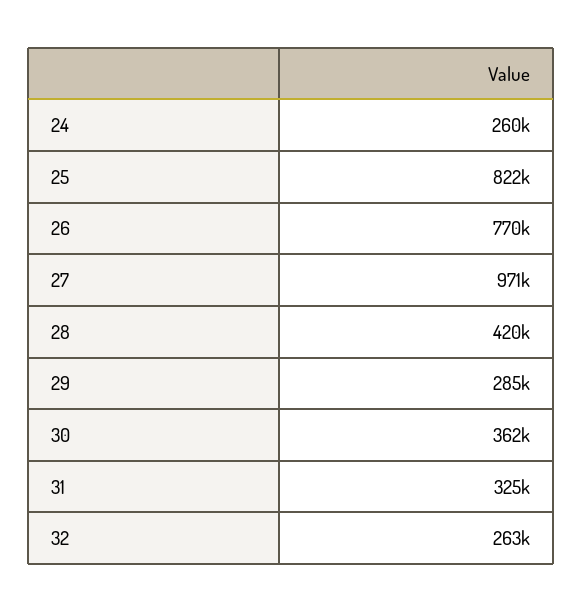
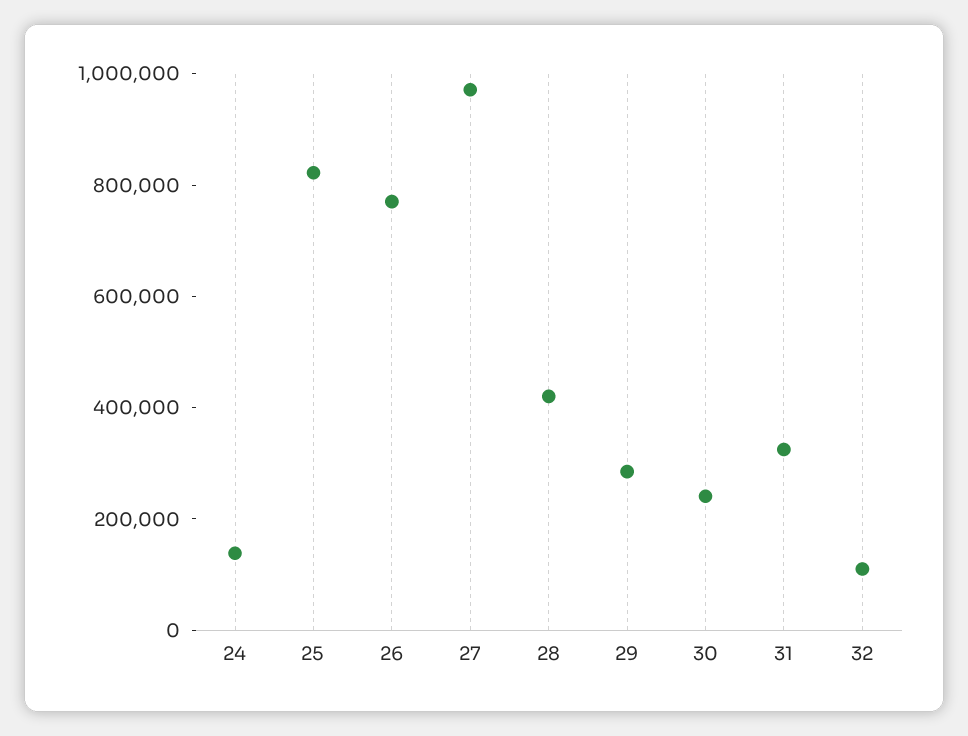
  {
-   "24": 260000,
+   "24": 150000,
    "25": 822000,
    "26": 770000,
    "27": 971000,
    "28": 420000,
    "29": 285000,
-   "30": 362000,
+   "30": 250000,
    "31": 325000,
-   "32": 263000
+   "32": 100000
  }

